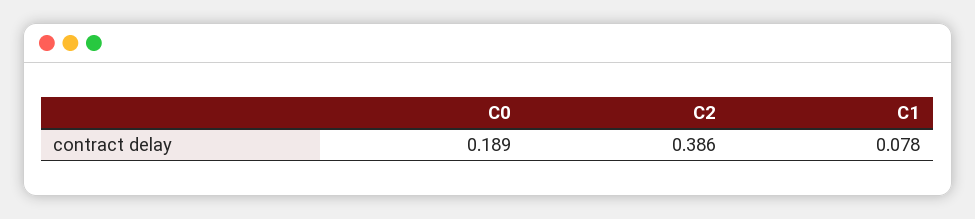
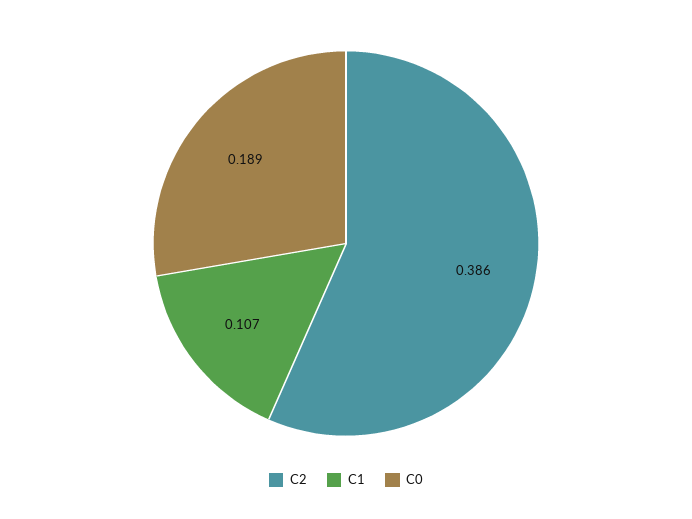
  {
    "C0": 0.189,
    "C2": 0.386,
-   "C1": 0.078
+   "C1": 0.107
  }

